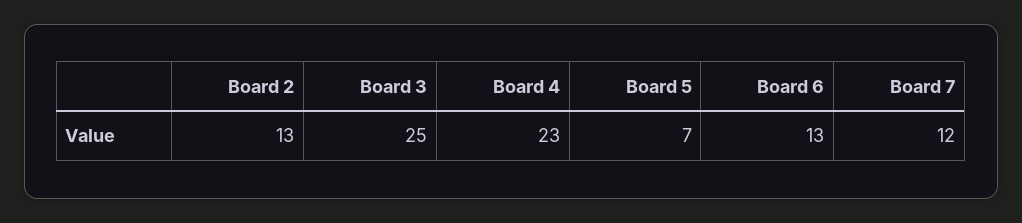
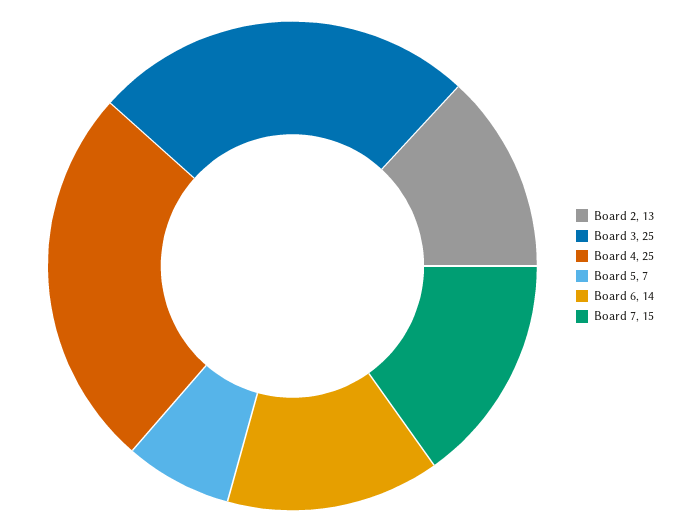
  {
    "Board 2": 13,
    "Board 3": 25,
-   "Board 4": 23,
+   "Board 4": 25,
    "Board 5": 7,
-   "Board 6": 13,
+   "Board 6": 14,
-   "Board 7": 12
+   "Board 7": 15
  }

